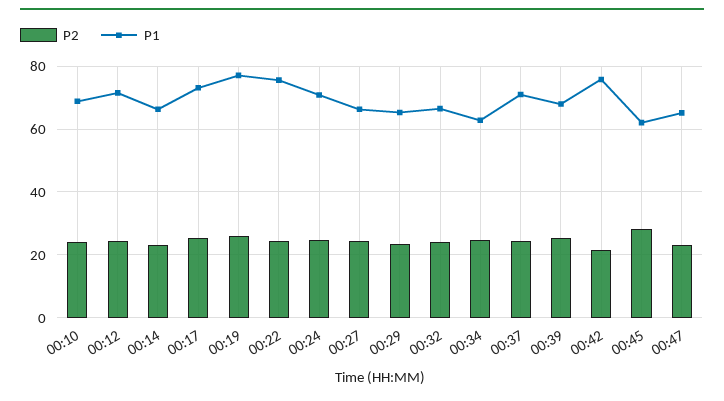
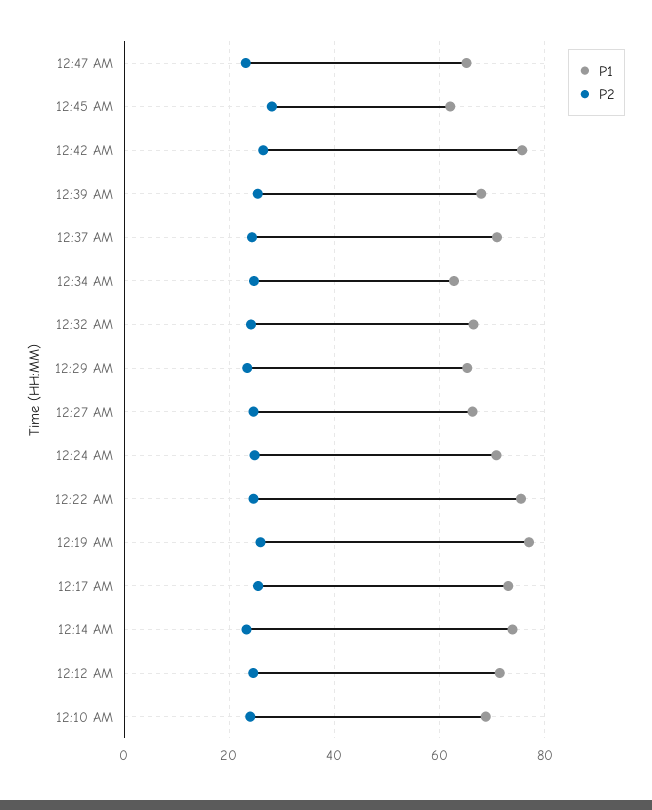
  {
    "P2": {
      "00:10": 24,
      "00:12": 24,
      "00:14": 24,
      "00:17": 26,
      "00:19": 26,
      "00:22": 24,
      "00:24": 24,
      "00:27": 24,
      "00:29": 24,
      "00:32": 24,
      "00:34": 24,
      "00:37": 24,
      "00:39": 26,
-     "00:42": 22,
+     "00:42": 26,
      "00:45": 28,
      "00:47": 24
    },
    "P1": {
      "00:10": 68,
      "00:12": 72,
-     "00:14": 66,
+     "00:14": 74,
      "00:17": 74,
      "00:19": 78,
      "00:22": 76,
      "00:24": 70,
      "00:27": 66,
      "00:29": 66,
      "00:32": 66,
      "00:34": 62,
      "00:37": 70,
      "00:39": 68,
      "00:42": 76,
      "00:45": 62,
      "00:47": 66
    }
  }

